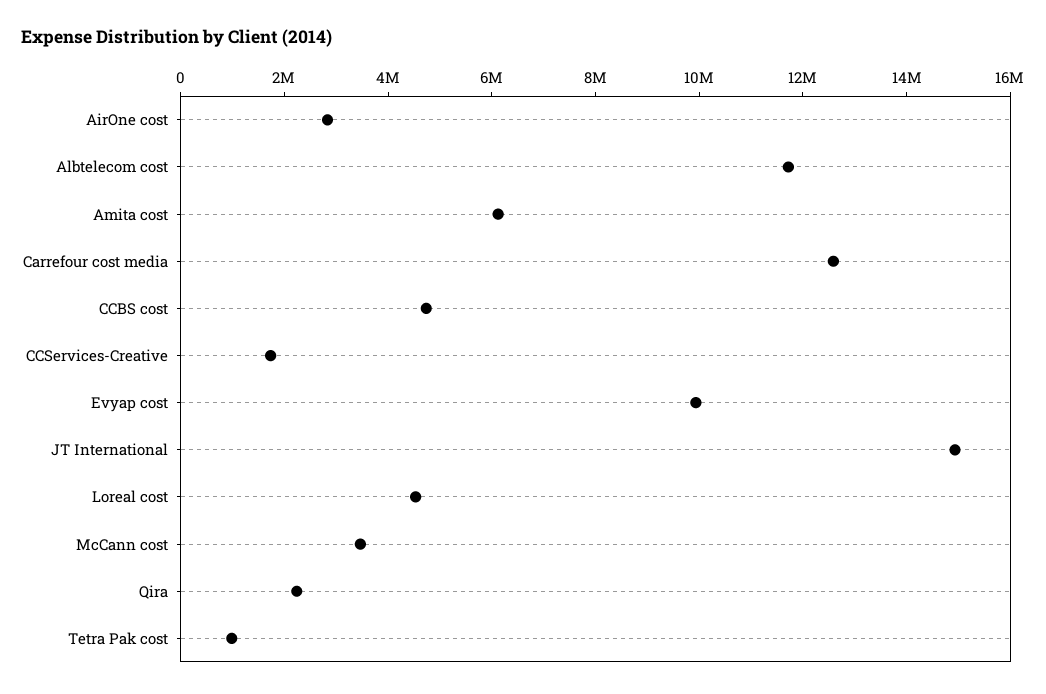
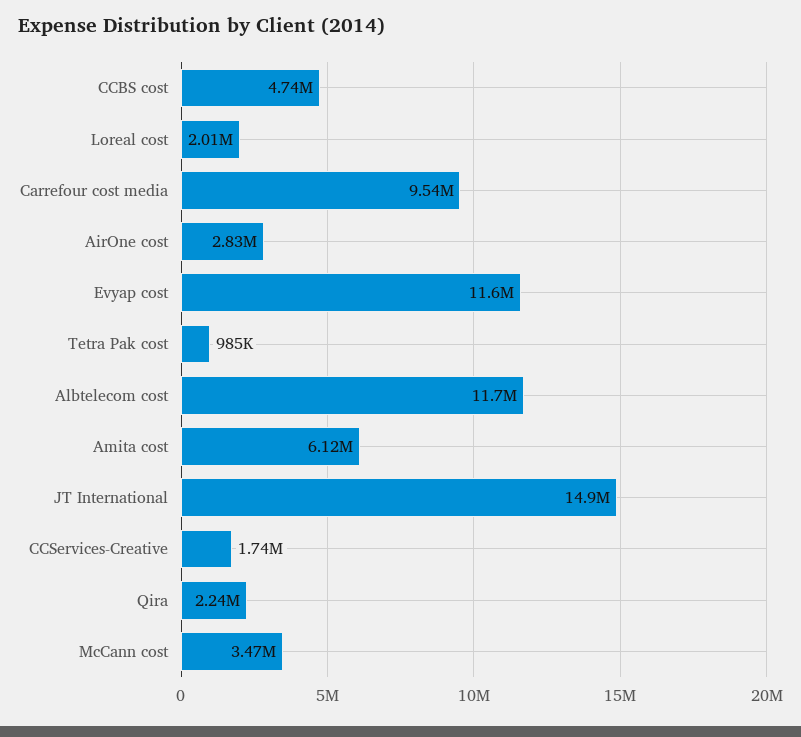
  {
    "AirOne cost": 2830000,
    "Albtelecom cost": 11700000,
    "Amita cost": 6120000,
-   "Carrefour cost media": 12500000,
+   "Carrefour cost media": 9540000,
    "CCBS cost": 4740000,
    "CCServices-Creative": 1740000,
-   "Evyap cost": 10000000,
+   "Evyap cost": 11600000,
    "JT International": 14900000,
-   "Loreal cost": 4500000,
+   "Loreal cost": 2010000,
    "McCann cost": 3470000,
    "Qira": 2240000,
    "Tetra Pak cost": 985000
  }

